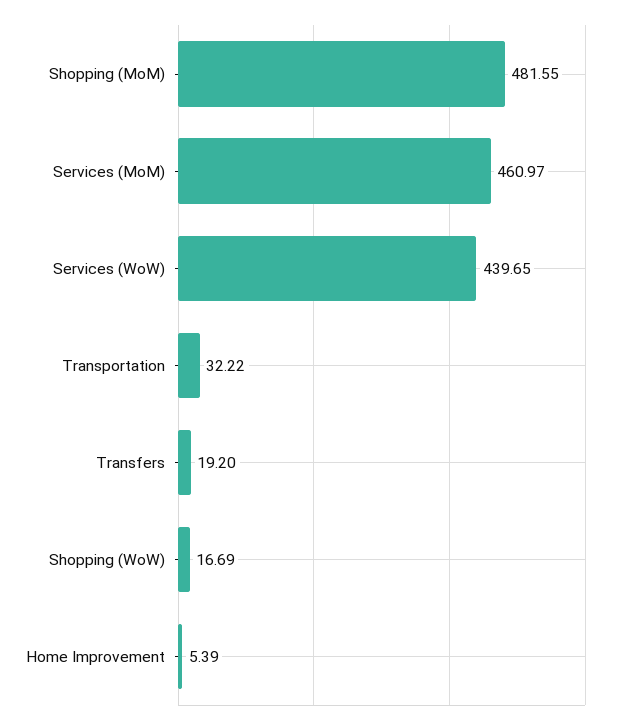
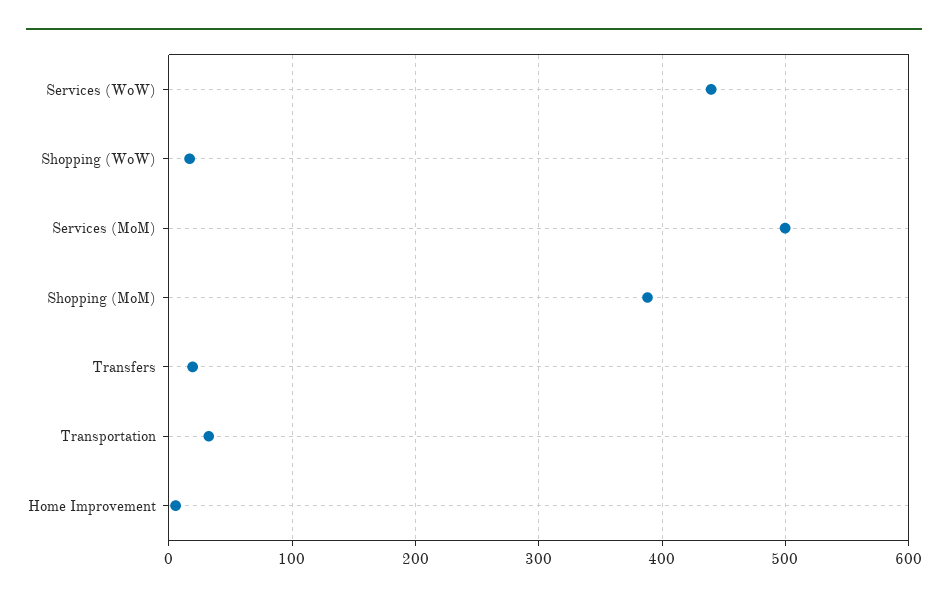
  {
-   "Shopping (MoM)": 481.55,
+   "Shopping (MoM)": 390,
-   "Services (MoM)": 460.97,
+   "Services (MoM)": 500,
    "Services (WoW)": 439.65,
    "Transportation": 32.22,
    "Transfers": 19.2,
    "Shopping (WoW)": 16.69,
    "Home Improvement": 5.39
  }

